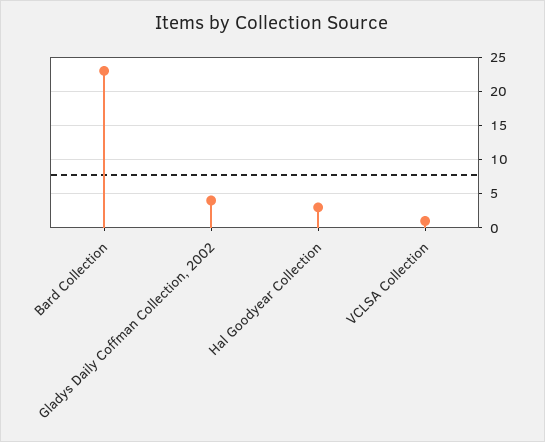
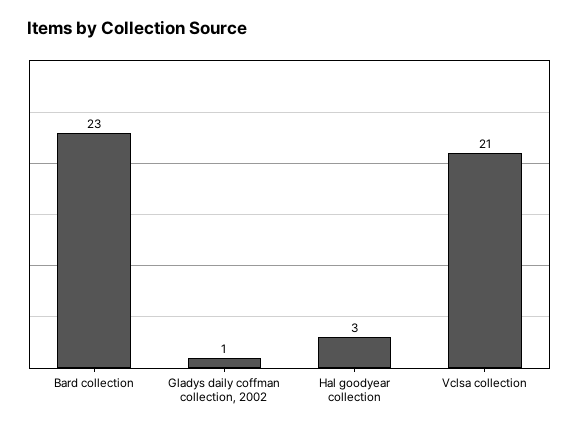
  {
    "Bard Collection": 23,
-   "Gladys Daily Coffman Collection, 2002": 4,
+   "Gladys Daily Coffman Collection, 2002": 1,
    "Hal Goodyear Collection": 3,
-   "VCLSA Collection": 1
+   "VCLSA Collection": 21
  }

